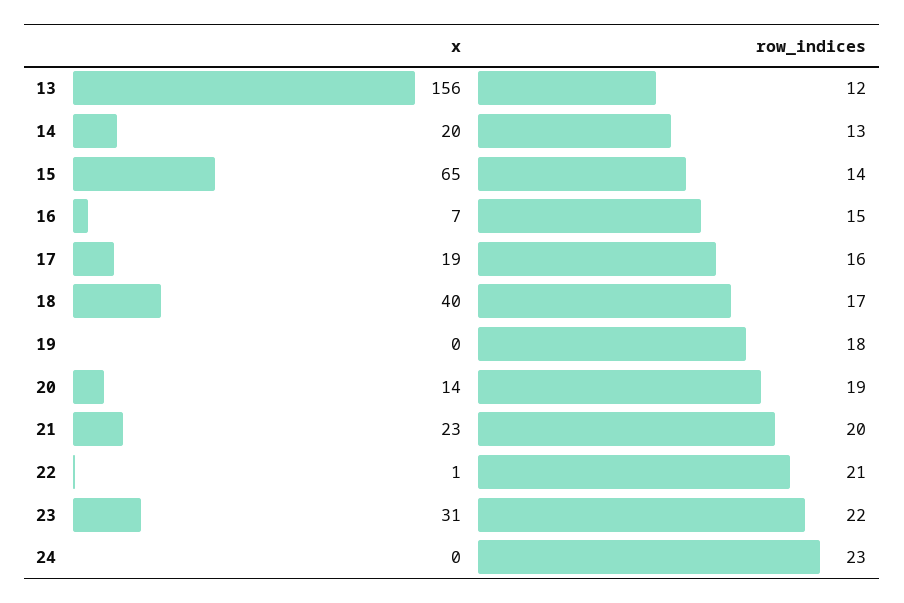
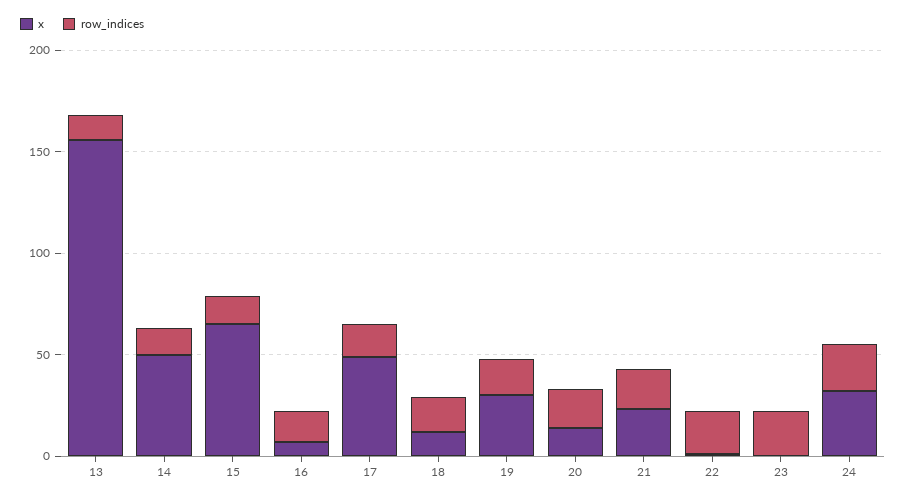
  {
    "x": {
      "13": 156,
-     "14": 20,
+     "14": 50,
      "15": 65,
      "16": 7,
-     "17": 19,
+     "17": 50,
-     "18": 40,
+     "18": 10,
-     "19": 0,
+     "19": 30,
      "20": 14,
      "21": 23,
      "22": 1,
-     "23": 31,
+     "23": 0,
-     "24": 0
+     "24": 30
    },
    "row_indices": {
      "13": 12,
      "14": 13,
      "15": 14,
      "16": 15,
      "17": 16,
      "18": 17,
      "19": 18,
      "20": 19,
      "21": 20,
      "22": 21,
      "23": 22,
      "24": 23
    }
  }

